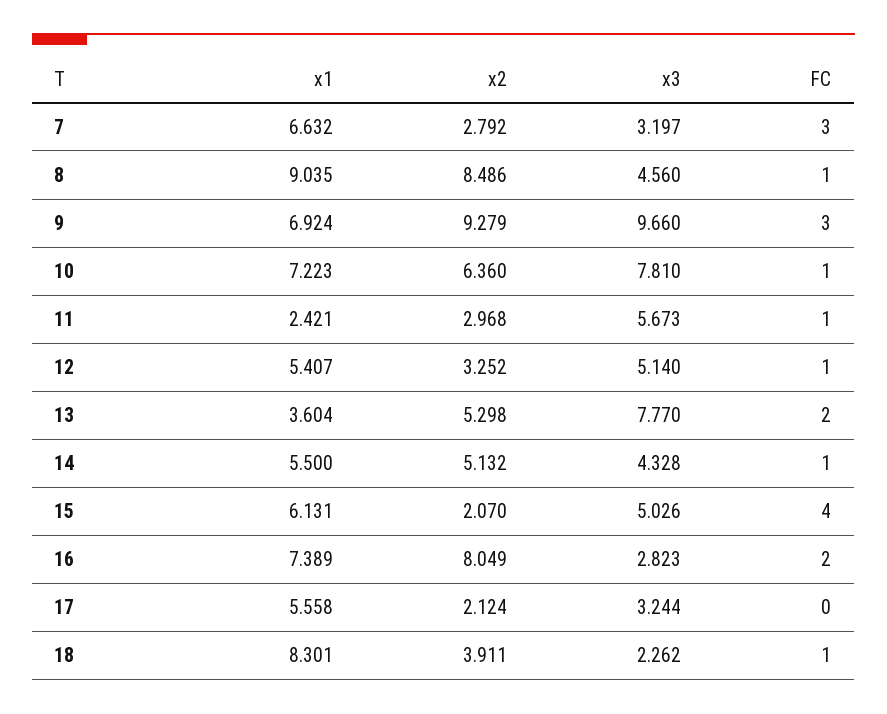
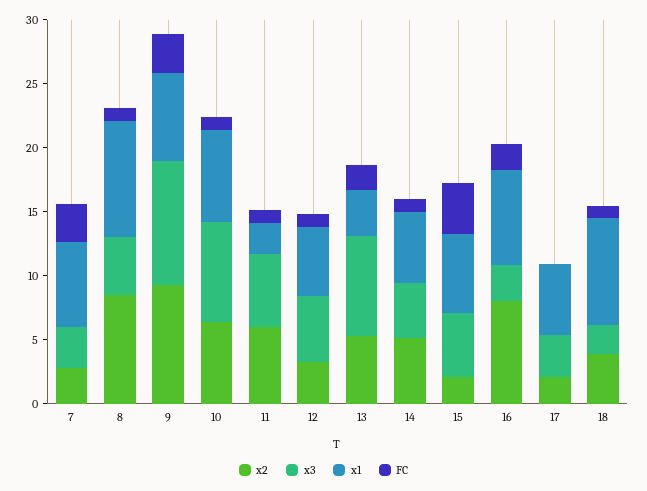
  {
    "x1": {
      "7": 6.632,
      "8": 9.035,
      "9": 6.924,
      "10": 7.223,
      "11": 2.421,
      "12": 5.407,
      "13": 3.604,
      "14": 5.5,
      "15": 6.131,
      "16": 7.389,
      "17": 5.558,
      "18": 8.301
    },
    "x2": {
      "7": 2.792,
      "8": 8.486,
      "9": 9.279,
      "10": 6.36,
-     "11": 2.968,
+     "11": 6,
      "12": 3.252,
      "13": 5.298,
      "14": 5.132,
      "15": 2.07,
      "16": 8.049,
      "17": 2.124,
      "18": 3.911
    },
    "x3": {
      "7": 3.197,
      "8": 4.56,
      "9": 9.66,
      "10": 7.81,
      "11": 5.673,
      "12": 5.14,
      "13": 7.77,
      "14": 4.328,
      "15": 5.026,
      "16": 2.823,
      "17": 3.244,
      "18": 2.262
    },
    "FC": {
      "7": 3,
      "8": 1,
      "9": 3,
      "10": 1,
      "11": 1,
      "12": 1,
      "13": 2,
      "14": 1,
      "15": 4,
      "16": 2,
      "17": 0,
      "18": 1
    }
  }

